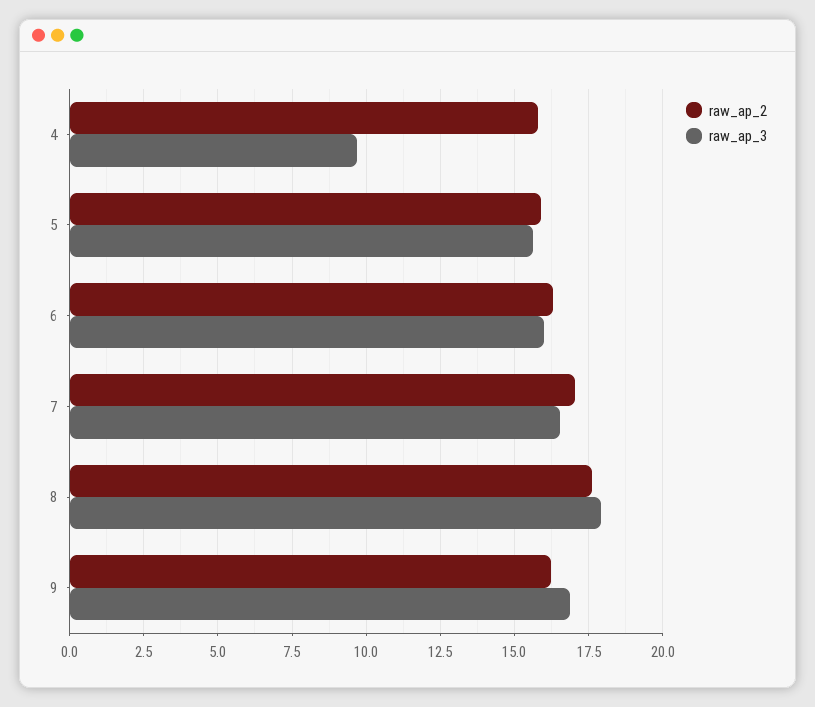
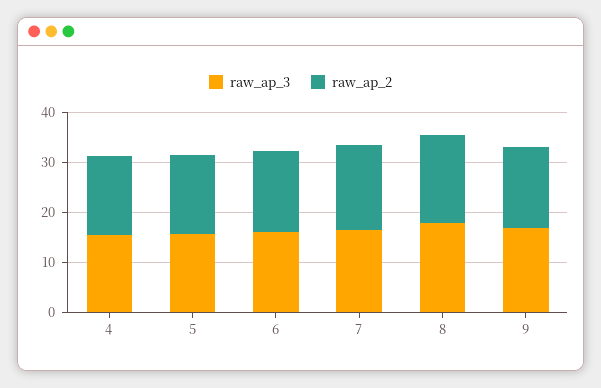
  {
    "raw_ap_2": {
      "4": 15.75,
      "5": 16,
      "6": 16.25,
      "7": 17,
      "8": 17.5,
      "9": 16.25
    },
    "raw_ap_3": {
-     "4": 9.75,
+     "4": 16,
      "5": 15.75,
      "6": 16,
      "7": 16.5,
      "8": 18,
      "9": 16.75
    }
  }

